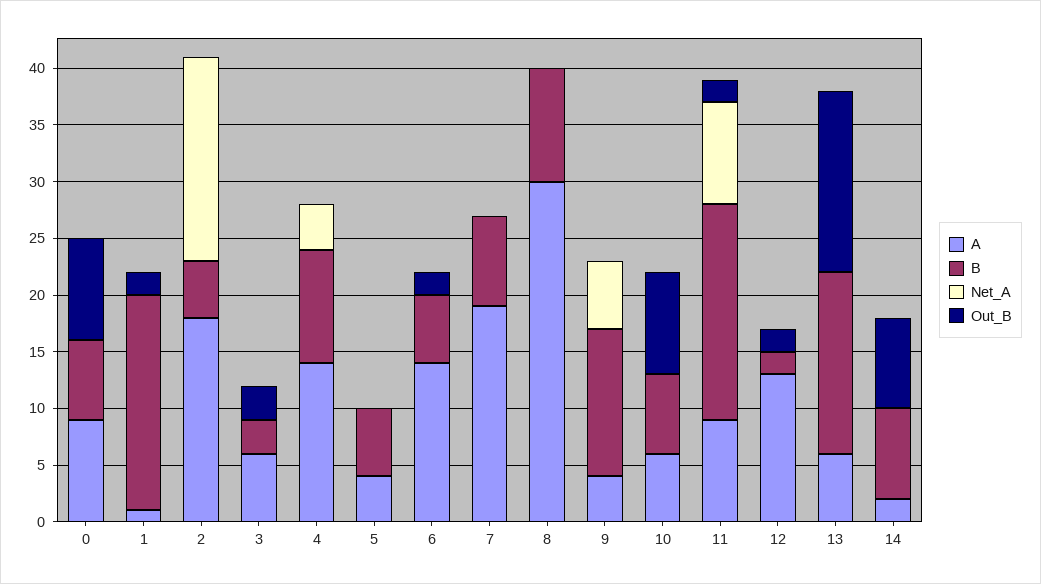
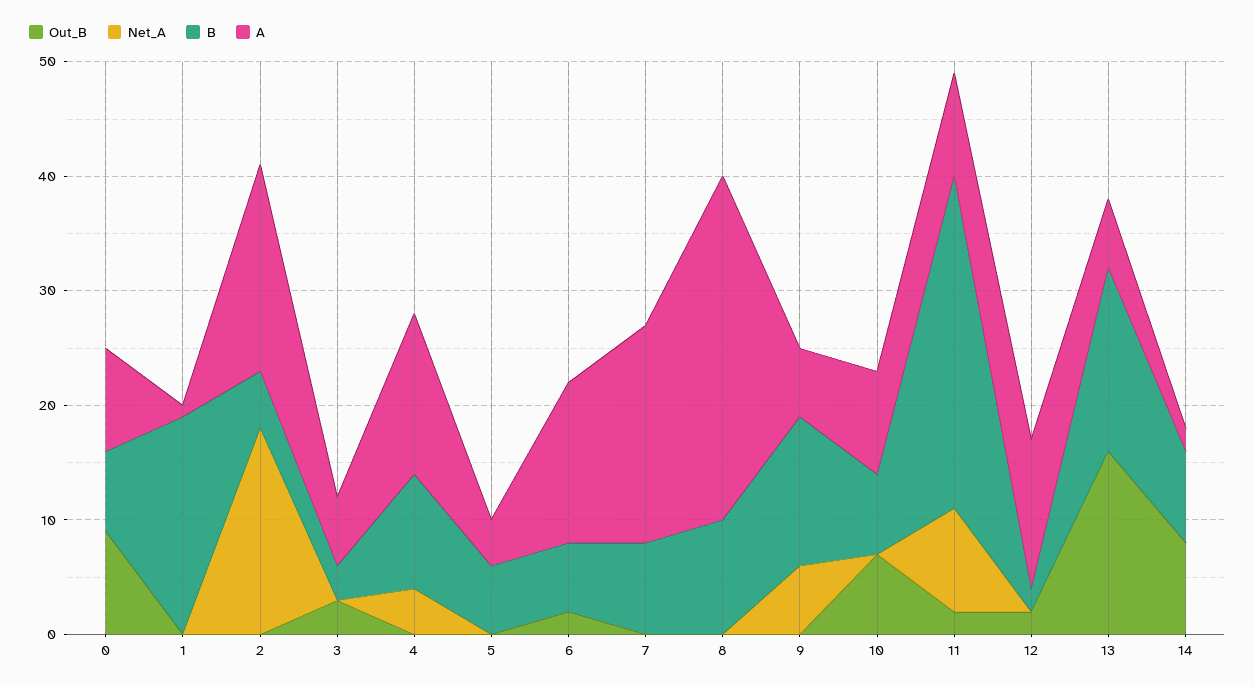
  {
    "A": {
      "0": 9,
      "1": 1,
      "2": 18,
      "3": 6,
      "4": 14,
      "5": 4,
      "6": 14,
      "7": 19,
      "8": 30,
-     "9": 4,
+     "9": 6,
-     "10": 6,
+     "10": 9,
      "11": 9,
      "12": 13,
      "13": 6,
      "14": 2
    },
    "B": {
      "0": 7,
      "1": 19,
      "2": 5,
      "3": 3,
      "4": 10,
      "5": 6,
      "6": 6,
      "7": 8,
      "8": 10,
      "9": 13,
      "10": 7,
-     "11": 19,
+     "11": 29,
      "12": 2,
      "13": 16,
      "14": 8
    },
    "Net_A": {
      "0": 0,
      "1": 0,
      "2": 18,
      "3": 0,
      "4": 4,
      "5": 0,
      "6": 0,
      "7": 0,
      "8": 0,
      "9": 6,
      "10": 0,
      "11": 9,
      "12": 0,
      "13": 0,
      "14": 0
    },
    "Out_B": {
      "0": 9,
-     "1": 2,
+     "1": 0,
      "2": 0,
      "3": 3,
      "4": 0,
      "5": 0,
      "6": 2,
      "7": 0,
      "8": 0,
      "9": 0,
-     "10": 9,
+     "10": 7,
      "11": 2,
      "12": 2,
      "13": 16,
      "14": 8
    }
  }

